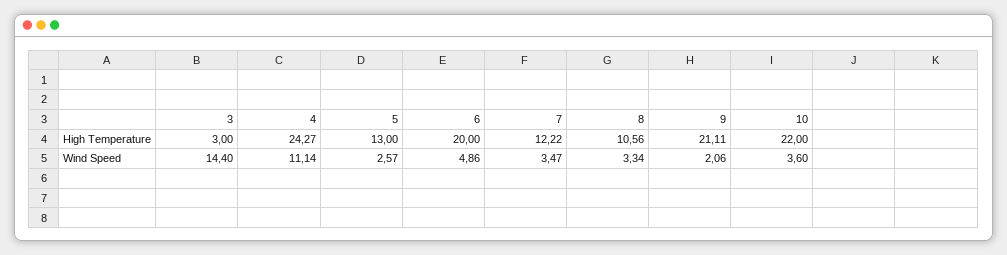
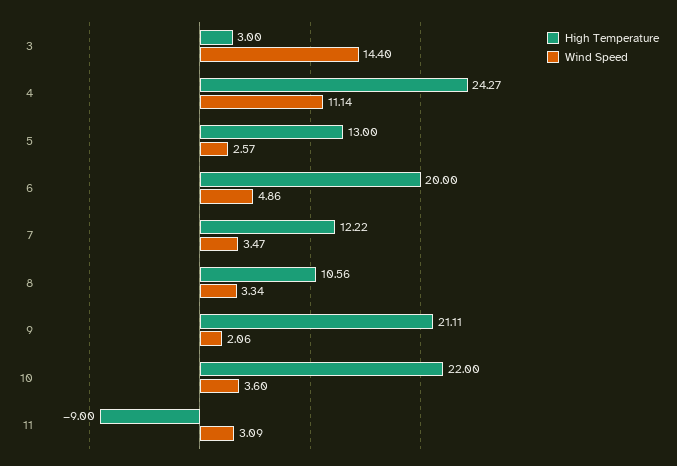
  {
    "High Temperature": {
      "3": 3,
      "4": 24.27,
      "5": 13,
      "6": 20,
      "7": 12.22,
      "8": 10.56,
      "9": 21.11,
-     "10": 22
+     "10": 22,
+     "11": -9
    },
    "Wind Speed": {
      "3": 14.4,
      "4": 11.14,
      "5": 2.57,
      "6": 4.86,
      "7": 3.47,
      "8": 3.34,
      "9": 2.06,
-     "10": 3.6
+     "10": 3.6,
+     "11": 3.09
    }
  }

